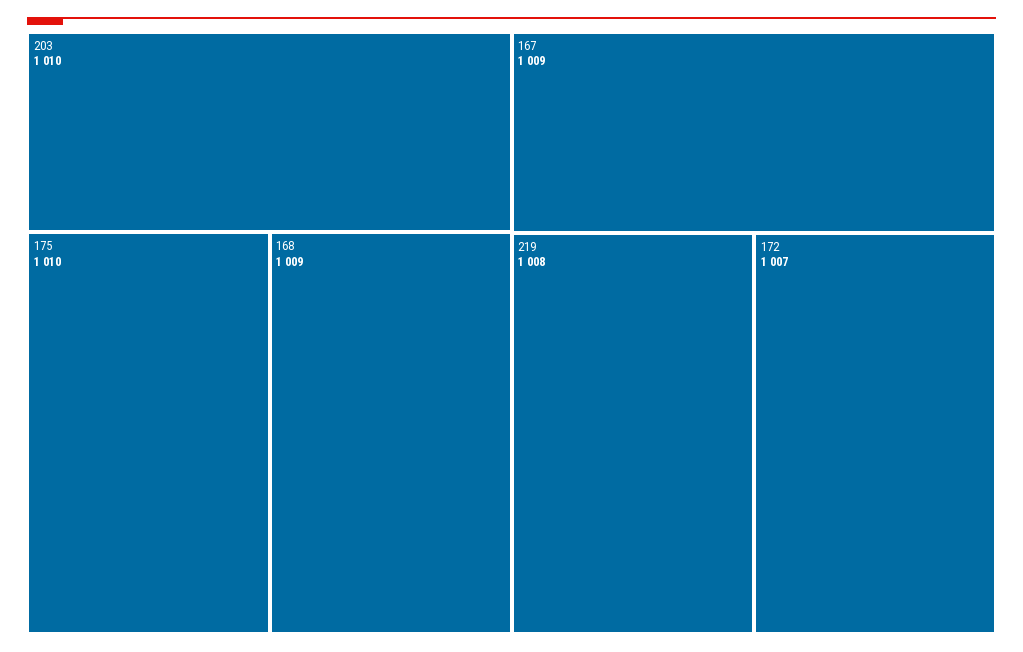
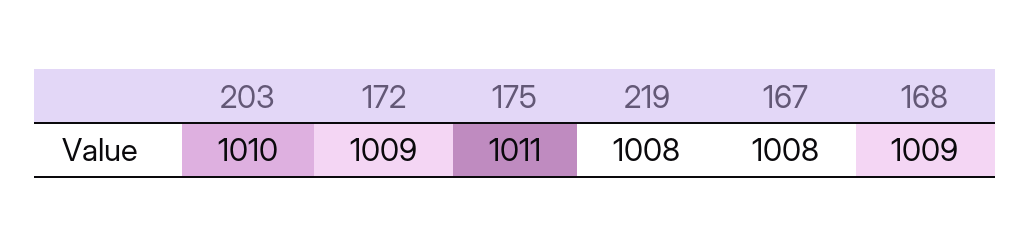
  {
    "203": 1010,
-   "175": 1010,
+   "175": 1011,
    "168": 1009,
-   "167": 1009,
+   "167": 1008,
    "219": 1008,
-   "172": 1007
+   "172": 1009
  }

